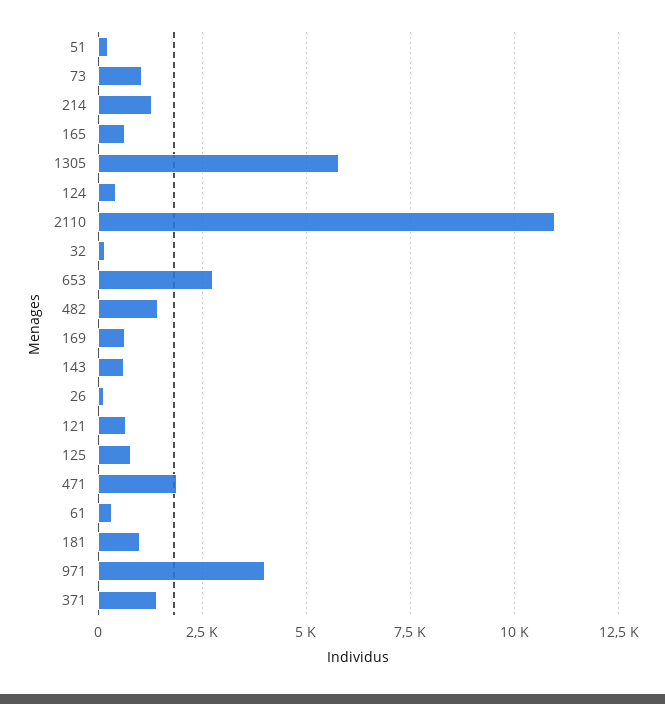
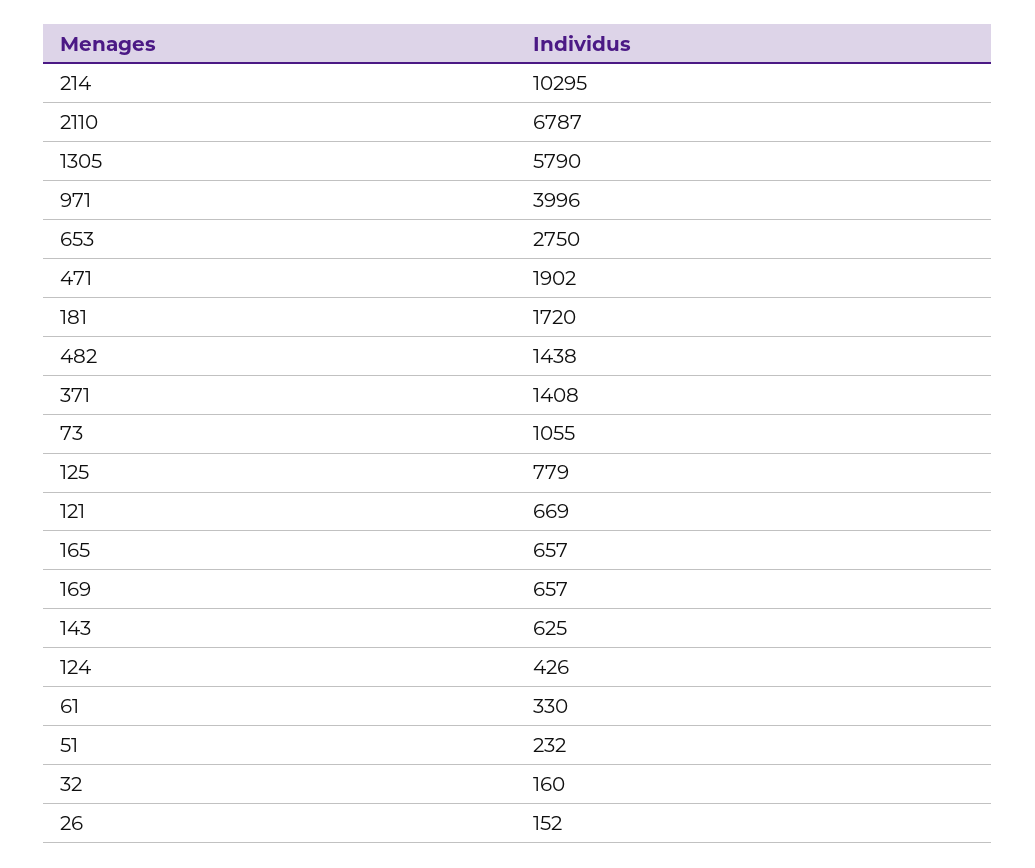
  {
    "51": 232,
    "73": 1055,
-   "214": 1250,
+   "214": 10295,
    "165": 657,
    "1305": 5790,
    "124": 426,
-   "2110": 11000,
+   "2110": 6787,
    "32": 160,
    "653": 2750,
    "482": 1438,
    "169": 657,
    "143": 625,
    "26": 152,
    "121": 669,
    "125": 779,
    "471": 1902,
    "61": 330,
-   "181": 1000,
+   "181": 1720,
    "971": 3996,
    "371": 1408
  }

